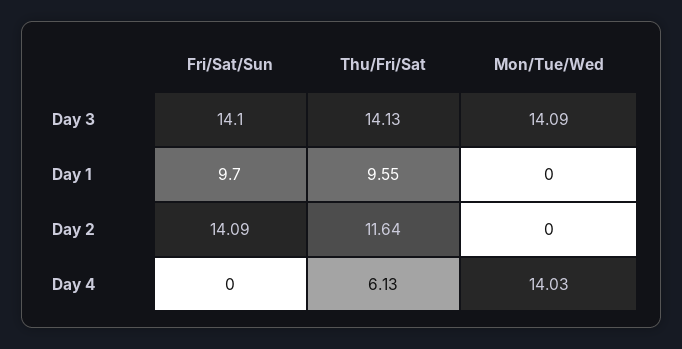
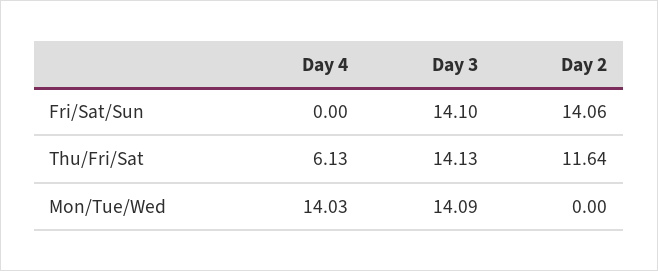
  {
    "Fri/Sat/Sun": {
      "Day 3": 14.1,
-     "Day 1": 9.7,
-     "Day 2": 14.09,
+     "Day 2": 14.06,
      "Day 4": 0
    },
    "Thu/Fri/Sat": {
      "Day 3": 14.13,
-     "Day 1": 9.55,
      "Day 2": 11.64,
      "Day 4": 6.13
    },
    "Mon/Tue/Wed": {
      "Day 3": 14.09,
-     "Day 1": 0,
      "Day 2": 0,
      "Day 4": 14.03
    }
  }

